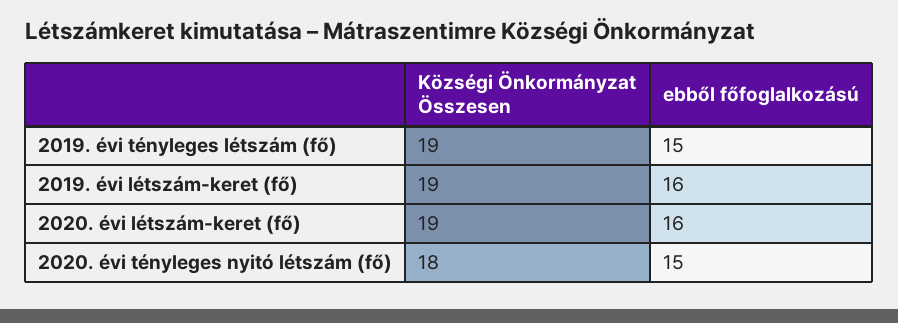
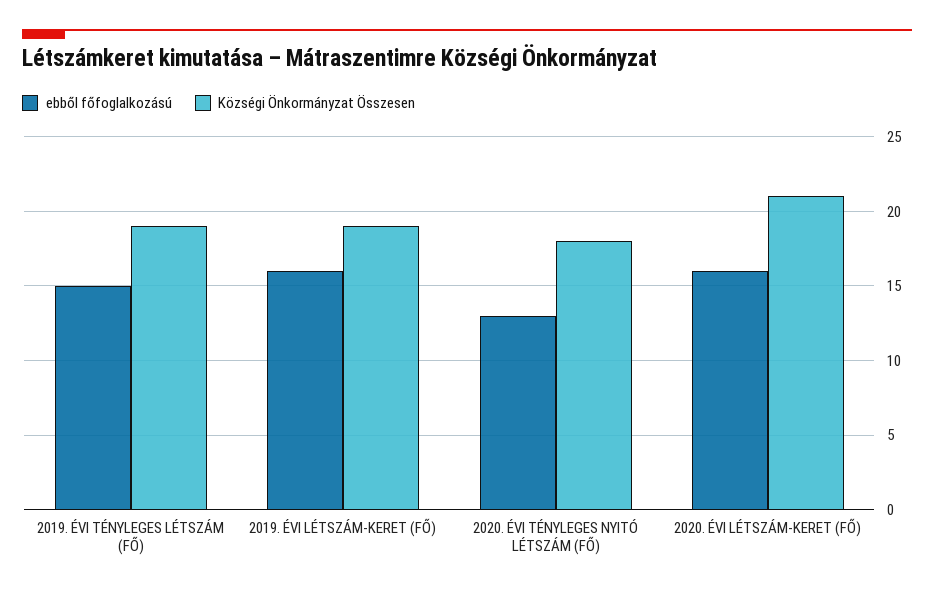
  {
    "Községi Önkormányzat Összesen": {
      "2019. évi tényleges létszám (fő)": 19,
      "2019. évi létszám-keret (fő)": 19,
-     "2020. évi létszám-keret (fő)": 19,
+     "2020. évi létszám-keret (fő)": 21,
      "2020. évi tényleges nyitó létszám (fő)": 18
    },
    "ebből főfoglalkozású": {
      "2019. évi tényleges létszám (fő)": 15,
      "2019. évi létszám-keret (fő)": 16,
      "2020. évi létszám-keret (fő)": 16,
-     "2020. évi tényleges nyitó létszám (fő)": 15
+     "2020. évi tényleges nyitó létszám (fő)": 13
    }
  }

